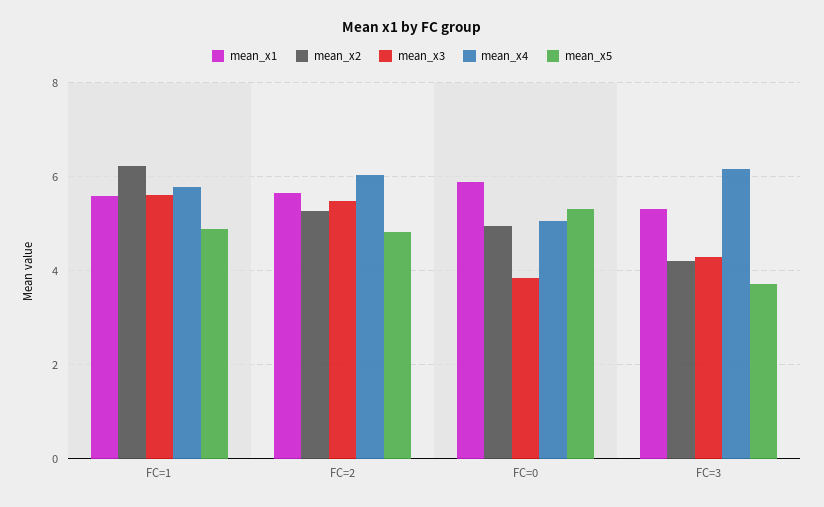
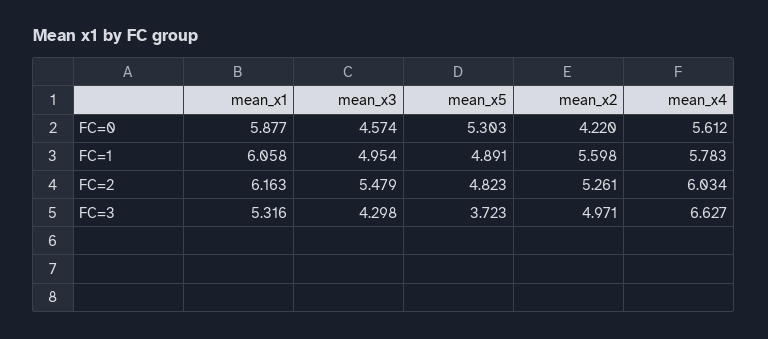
  {
    "mean_x1": {
-     "FC=1": 5.6,
+     "FC=1": 6.058,
-     "FC=2": 5.6,
+     "FC=2": 6.163,
      "FC=0": 5.877,
      "FC=3": 5.316
    },
    "mean_x2": {
-     "FC=1": 6.2,
+     "FC=1": 5.598,
      "FC=2": 5.261,
-     "FC=0": 5,
+     "FC=0": 4.22,
-     "FC=3": 4.2
+     "FC=3": 4.971
    },
    "mean_x3": {
-     "FC=1": 5.6,
+     "FC=1": 4.954,
      "FC=2": 5.479,
-     "FC=0": 3.8,
+     "FC=0": 4.574,
      "FC=3": 4.298
    },
    "mean_x4": {
      "FC=1": 5.783,
      "FC=2": 6.034,
-     "FC=0": 5,
+     "FC=0": 5.612,
-     "FC=3": 6.2
+     "FC=3": 6.627
    },
    "mean_x5": {
      "FC=1": 4.891,
      "FC=2": 4.823,
      "FC=0": 5.303,
      "FC=3": 3.723
    }
  }

